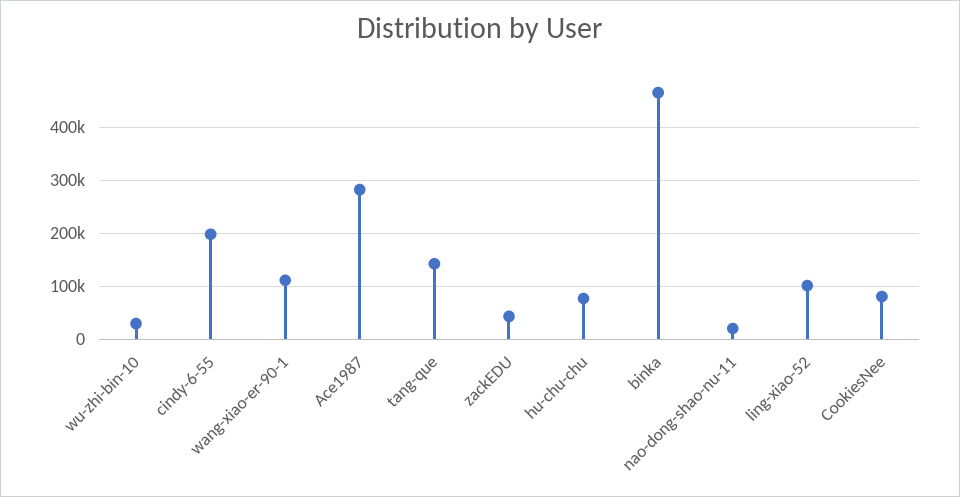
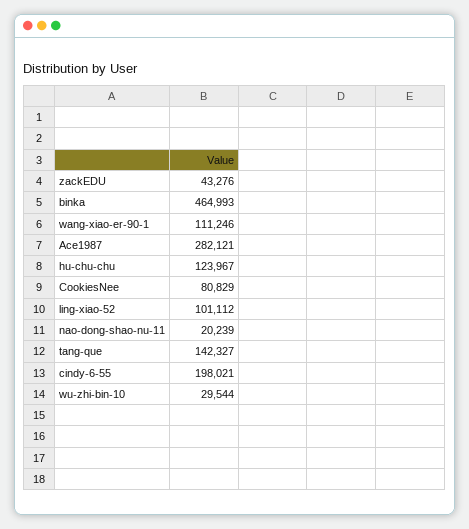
  {
    "wu-zhi-bin-10": 29544,
    "cindy-6-55": 198021,
    "wang-xiao-er-90-1": 111246,
    "Ace1987": 282121,
    "tang-que": 142327,
    "zackEDU": 43276,
-   "hu-chu-chu": 80000,
+   "hu-chu-chu": 123967,
    "binka": 464993,
    "nao-dong-shao-nu-11": 20239,
    "ling-xiao-52": 101112,
    "CookiesNee": 80829
  }

